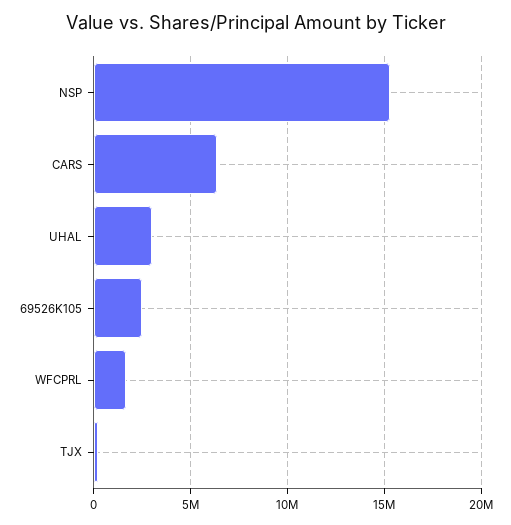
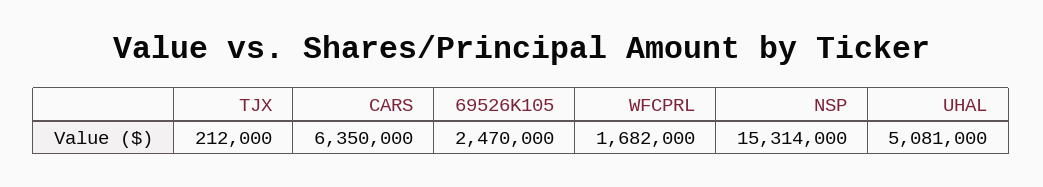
  {
    "NSP": 15314000,
    "CARS": 6350000,
-   "UHAL": 3000000,
+   "UHAL": 5081000,
    "69526K105": 2470000,
    "WFCPRL": 1682000,
    "TJX": 212000
  }

